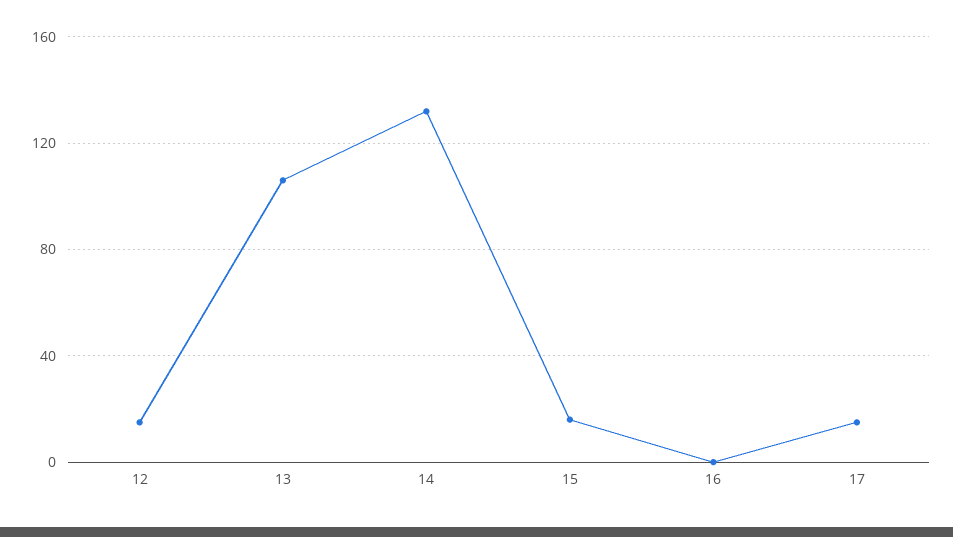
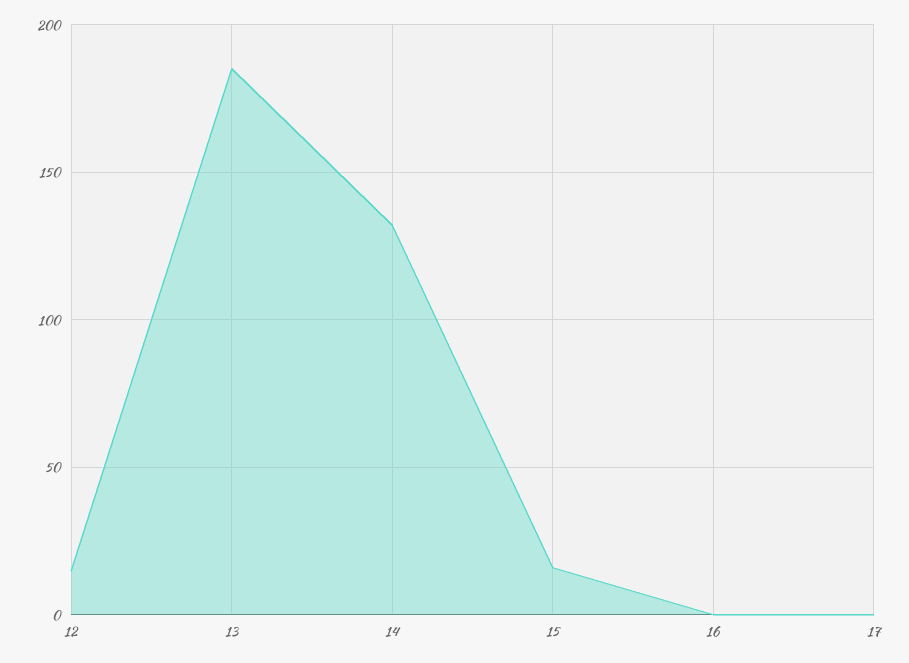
  {
    "12": 15,
-   "13": 105,
+   "13": 185,
    "14": 130,
    "15": 15,
    "16": 0,
-   "17": 15
+   "17": 0
  }

